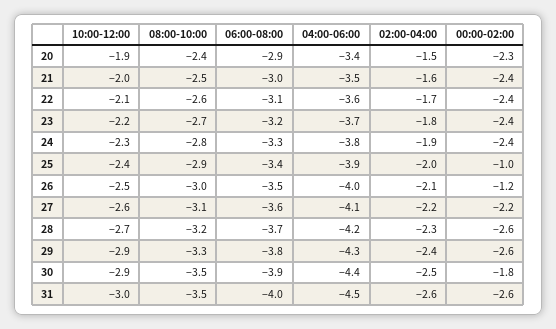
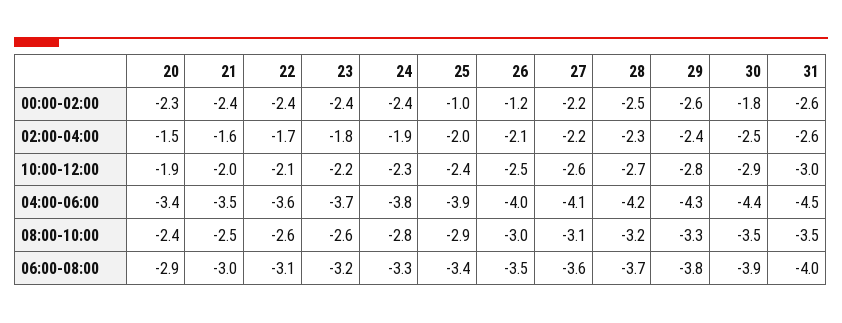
  {
    "10:00-12:00": {
      "20": -1.9,
      "21": -2,
      "22": -2.1,
      "23": -2.2,
      "24": -2.3,
      "25": -2.4,
      "26": -2.5,
      "27": -2.6,
      "28": -2.7,
-     "29": -2.9,
+     "29": -2.8,
      "30": -2.9,
      "31": -3
    },
    "08:00-10:00": {
      "20": -2.4,
      "21": -2.5,
      "22": -2.6,
-     "23": -2.7,
+     "23": -2.6,
      "24": -2.8,
      "25": -2.9,
      "26": -3,
      "27": -3.1,
      "28": -3.2,
      "29": -3.3,
      "30": -3.5,
      "31": -3.5
    },
    "06:00-08:00": {
      "20": -2.9,
      "21": -3,
      "22": -3.1,
      "23": -3.2,
      "24": -3.3,
      "25": -3.4,
      "26": -3.5,
      "27": -3.6,
      "28": -3.7,
      "29": -3.8,
      "30": -3.9,
      "31": -4
    },
    "04:00-06:00": {
      "20": -3.4,
      "21": -3.5,
      "22": -3.6,
      "23": -3.7,
      "24": -3.8,
      "25": -3.9,
      "26": -4,
      "27": -4.1,
      "28": -4.2,
      "29": -4.3,
      "30": -4.4,
      "31": -4.5
    },
    "02:00-04:00": {
      "20": -1.5,
      "21": -1.6,
      "22": -1.7,
      "23": -1.8,
      "24": -1.9,
      "25": -2,
      "26": -2.1,
      "27": -2.2,
      "28": -2.3,
      "29": -2.4,
      "30": -2.5,
      "31": -2.6
    },
    "00:00-02:00": {
      "20": -2.3,
      "21": -2.4,
      "22": -2.4,
      "23": -2.4,
      "24": -2.4,
      "25": -1,
      "26": -1.2,
      "27": -2.2,
-     "28": -2.6,
+     "28": -2.5,
      "29": -2.6,
      "30": -1.8,
      "31": -2.6
    }
  }

